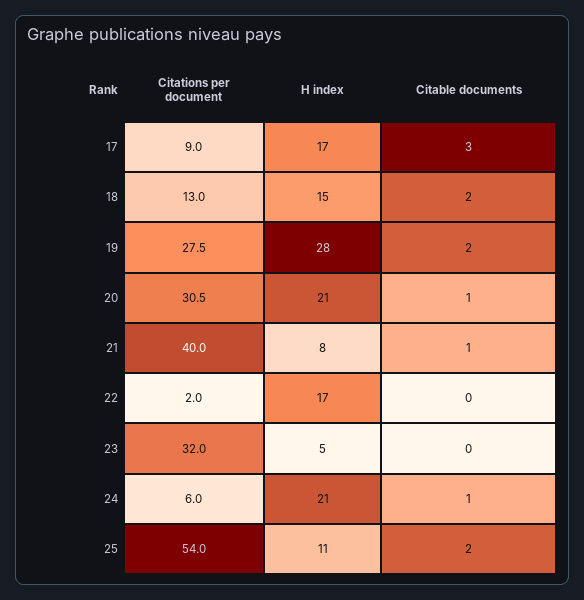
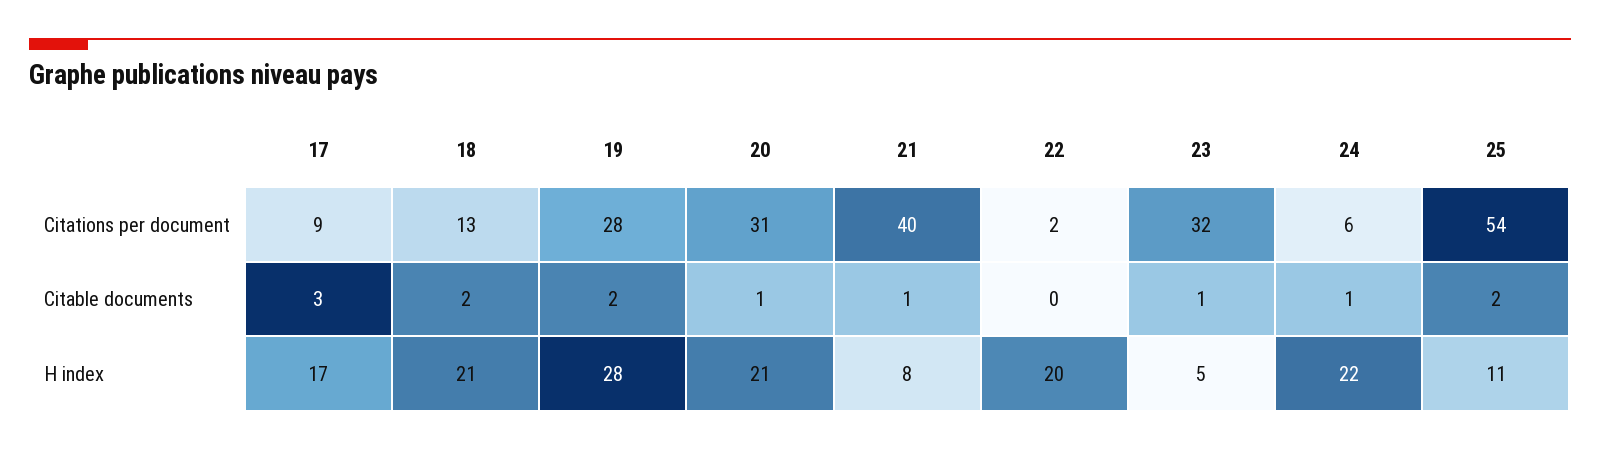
  {
    "Citations per document": {
      "17": 9,
      "18": 13,
      "19": 27.5,
      "20": 30.5,
      "21": 40,
      "22": 2,
      "23": 32,
      "24": 6,
      "25": 54
    },
    "H index": {
      "17": 17,
-     "18": 15,
+     "18": 21,
      "19": 28,
      "20": 21,
      "21": 8,
-     "22": 17,
+     "22": 20,
      "23": 5,
-     "24": 21,
+     "24": 22,
      "25": 11
    },
    "Citable documents": {
      "17": 3,
      "18": 2,
      "19": 2,
      "20": 1,
      "21": 1,
      "22": 0,
-     "23": 0,
+     "23": 1,
      "24": 1,
      "25": 2
    }
  }

